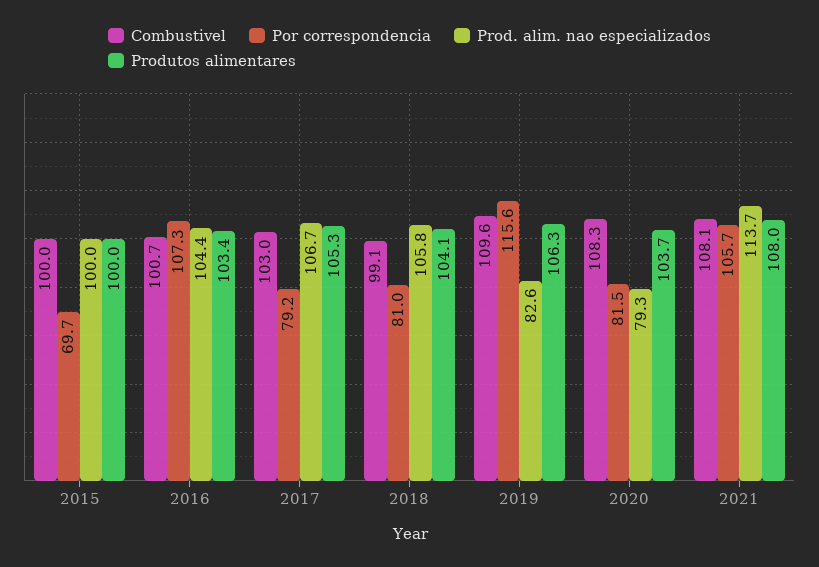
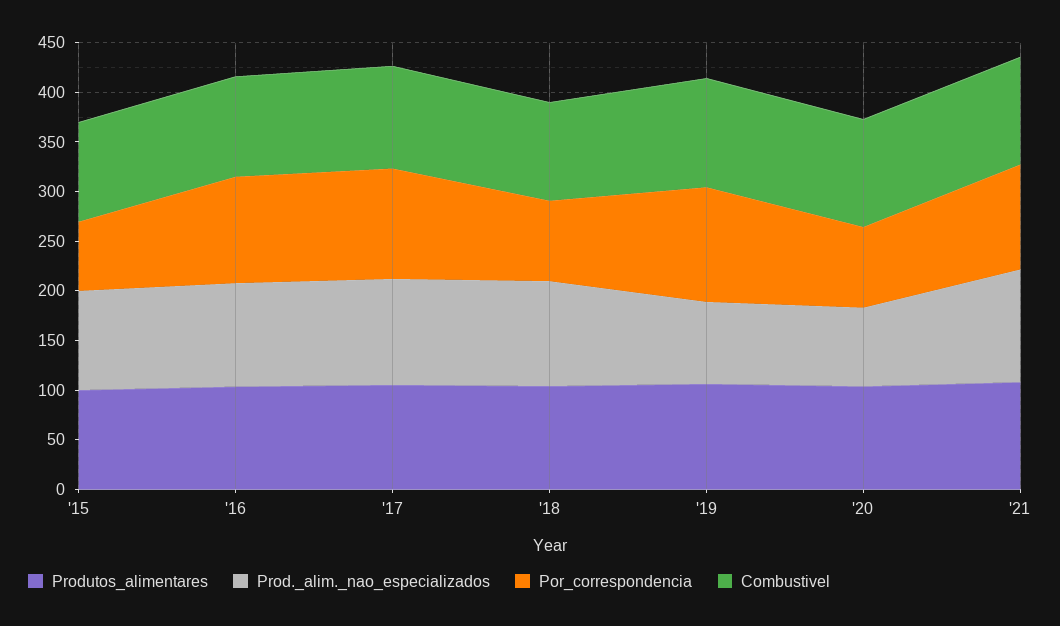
  {
    "Combustivel": {
      "2015": 100,
      "2016": 100.7,
      "2017": 103,
      "2018": 99.1,
      "2019": 109.6,
      "2020": 108.3,
      "2021": 108.1
    },
    "Por correspondencia": {
      "2015": 69.7,
      "2016": 107.3,
-     "2017": 79.2,
+     "2017": 110,
      "2018": 81,
      "2019": 115.6,
      "2020": 81.5,
      "2021": 105.7
    },
    "Prod. alim. nao especializados": {
      "2015": 100,
      "2016": 104.4,
      "2017": 106.7,
      "2018": 105.8,
      "2019": 82.6,
      "2020": 79.3,
      "2021": 113.7
    },
    "Produtos alimentares": {
      "2015": 100,
      "2016": 103.4,
      "2017": 105.3,
      "2018": 104.1,
      "2019": 106.3,
      "2020": 103.7,
      "2021": 108
    }
  }

